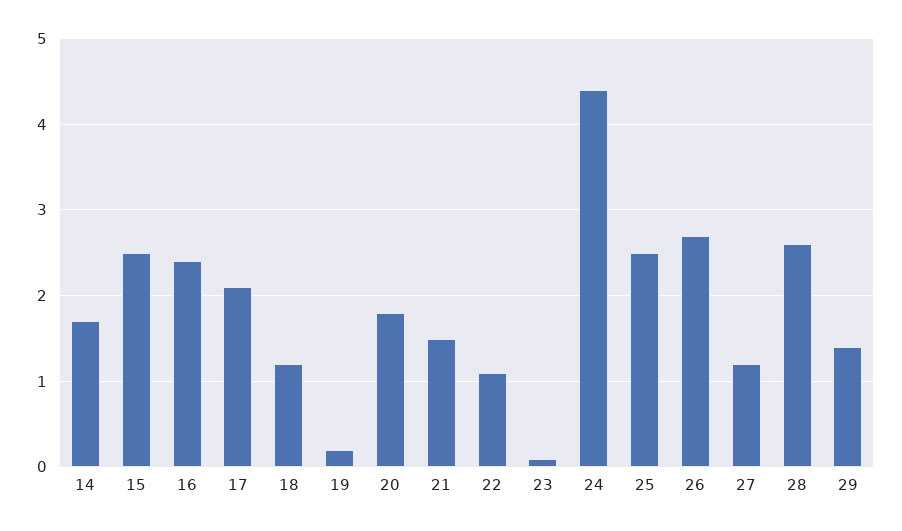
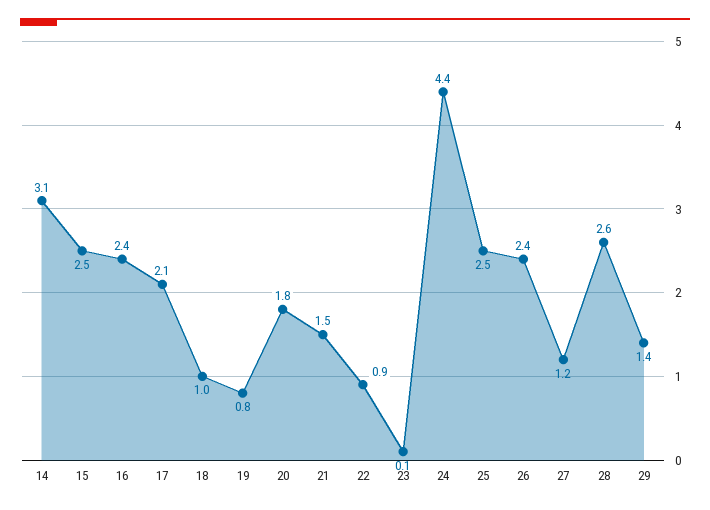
  {
-   "14": 1.7,
+   "14": 3.1,
    "15": 2.5,
    "16": 2.4,
    "17": 2.1,
-   "18": 1.2,
+   "18": 1,
-   "19": 0.2,
+   "19": 0.8,
    "20": 1.8,
    "21": 1.5,
-   "22": 1.1,
+   "22": 0.9,
    "23": 0.1,
    "24": 4.4,
    "25": 2.5,
-   "26": 2.7,
+   "26": 2.4,
    "27": 1.2,
    "28": 2.6,
    "29": 1.4
  }

